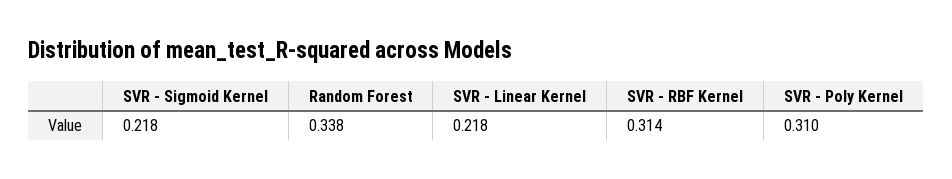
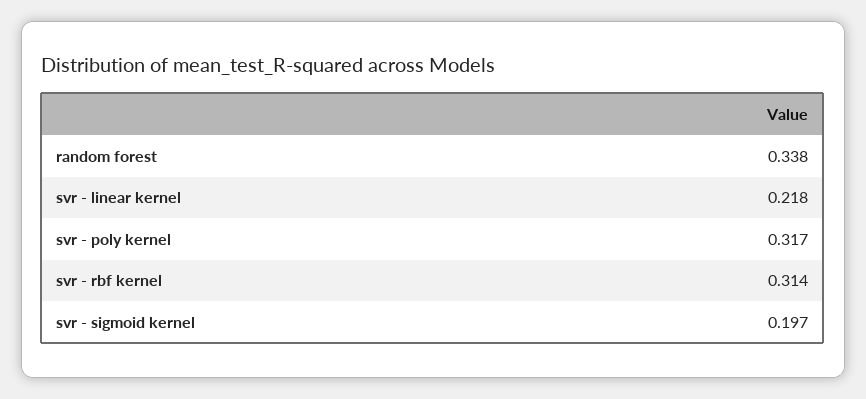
  {
-   "SVR - Sigmoid Kernel": 0.218,
+   "SVR - Sigmoid Kernel": 0.197,
    "Random Forest": 0.338,
    "SVR - Linear Kernel": 0.218,
    "SVR - RBF Kernel": 0.314,
-   "SVR - Poly Kernel": 0.31
+   "SVR - Poly Kernel": 0.317
  }

